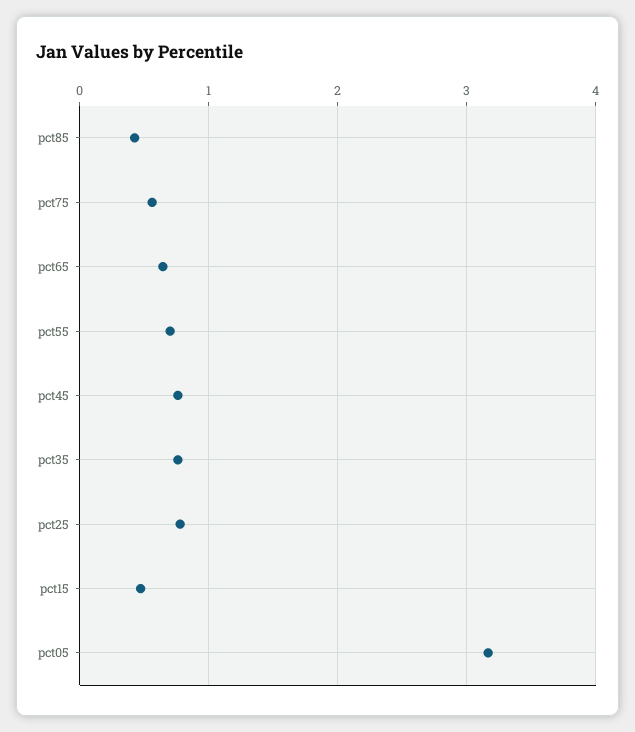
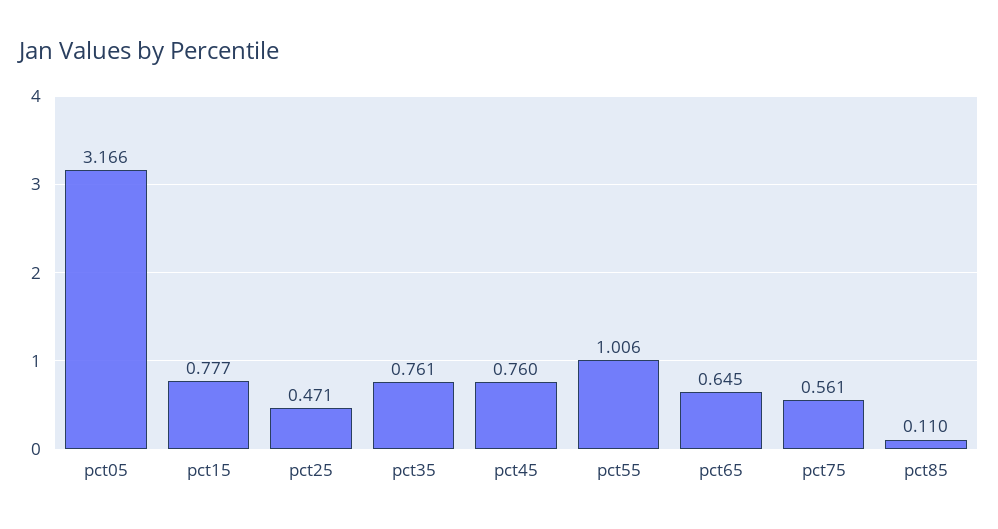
  {
-   "pct85": 0.4,
+   "pct85": 0.11,
    "pct75": 0.561,
    "pct65": 0.645,
-   "pct55": 0.7,
+   "pct55": 1.006,
    "pct45": 0.76,
    "pct35": 0.761,
-   "pct25": 0.8,
+   "pct25": 0.471,
-   "pct15": 0.5,
+   "pct15": 0.777,
    "pct05": 3.166
  }

